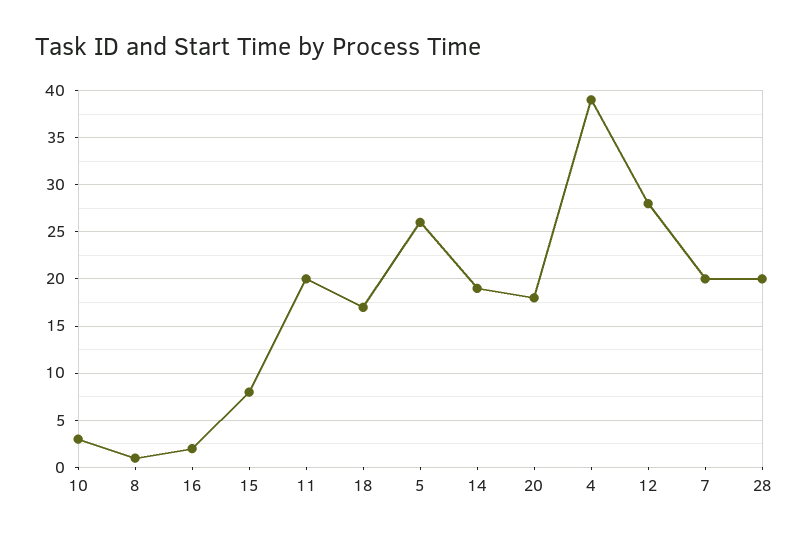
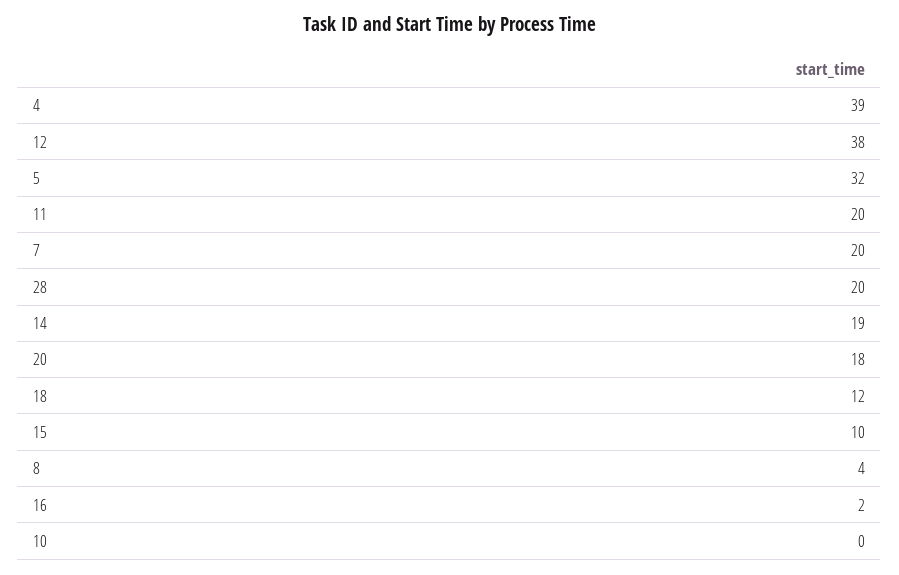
  {
-   "10": 3,
+   "10": 0,
-   "8": 1,
+   "8": 4,
    "16": 2,
-   "15": 8,
+   "15": 10,
    "11": 20,
-   "18": 17,
+   "18": 12,
-   "5": 26,
+   "5": 32,
    "14": 19,
    "20": 18,
    "4": 39,
-   "12": 28,
+   "12": 38,
    "7": 20,
    "28": 20
  }

